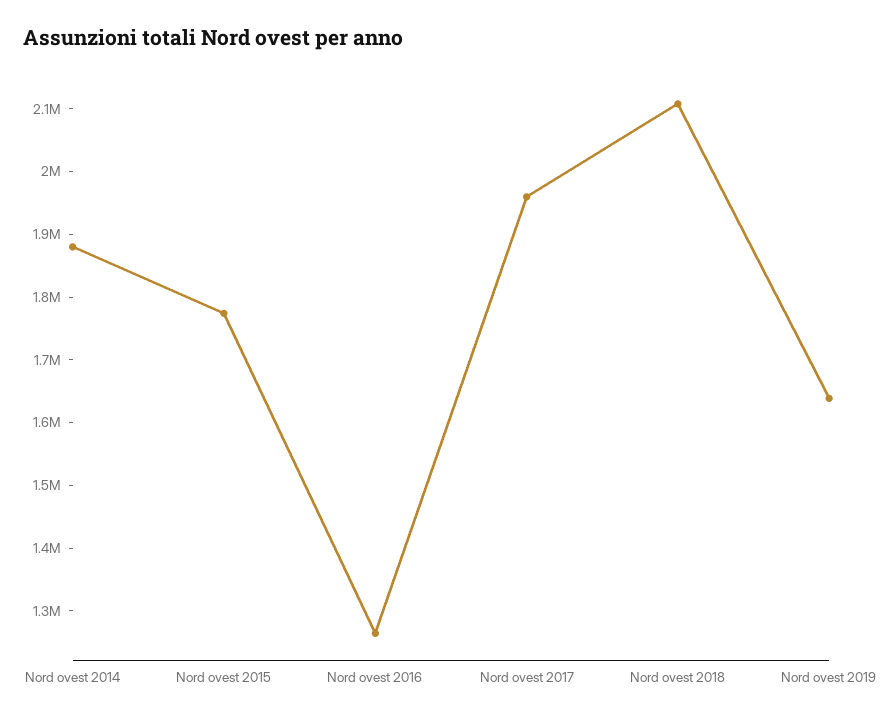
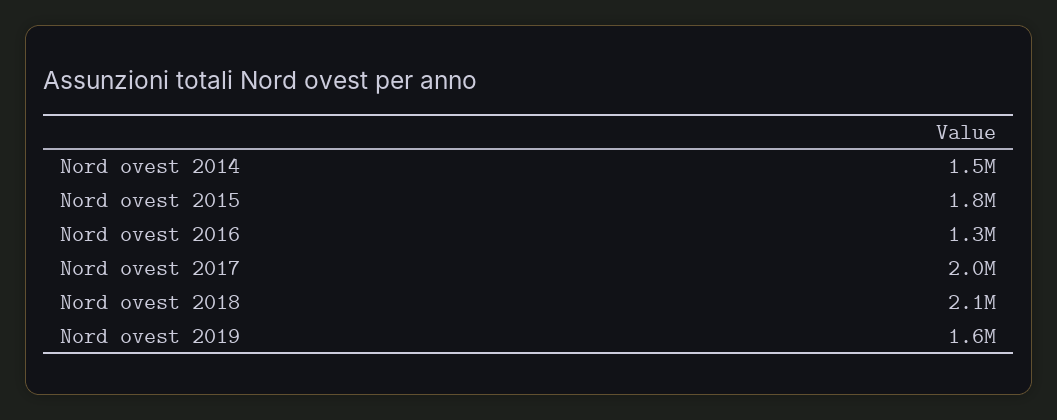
  {
-   "Nord ovest 2014": 1880000,
+   "Nord ovest 2014": 1500000,
    "Nord ovest 2015": 1800000,
    "Nord ovest 2016": 1300000,
    "Nord ovest 2017": 2000000,
    "Nord ovest 2018": 2100000,
    "Nord ovest 2019": 1600000
  }

